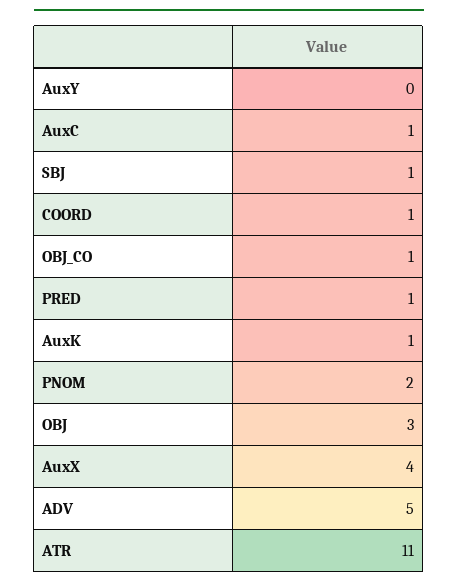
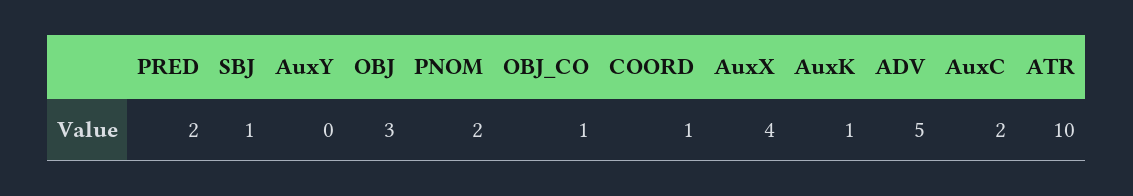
  {
    "AuxY": 0,
-   "AuxC": 1,
+   "AuxC": 2,
    "SBJ": 1,
    "COORD": 1,
    "OBJ_CO": 1,
-   "PRED": 1,
+   "PRED": 2,
    "AuxK": 1,
    "PNOM": 2,
    "OBJ": 3,
    "AuxX": 4,
    "ADV": 5,
-   "ATR": 11
+   "ATR": 10
  }

